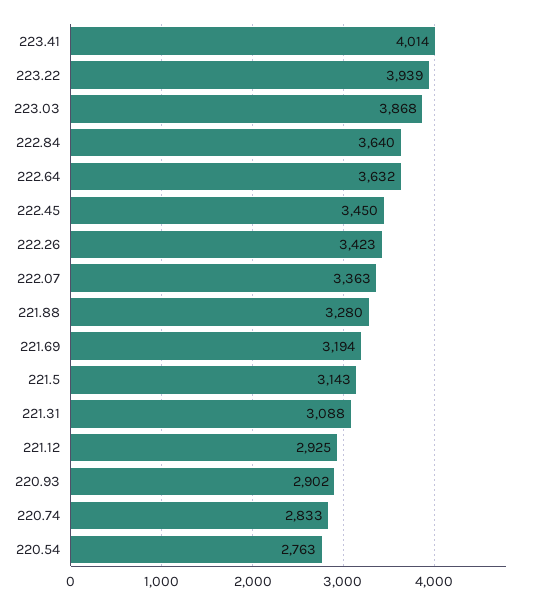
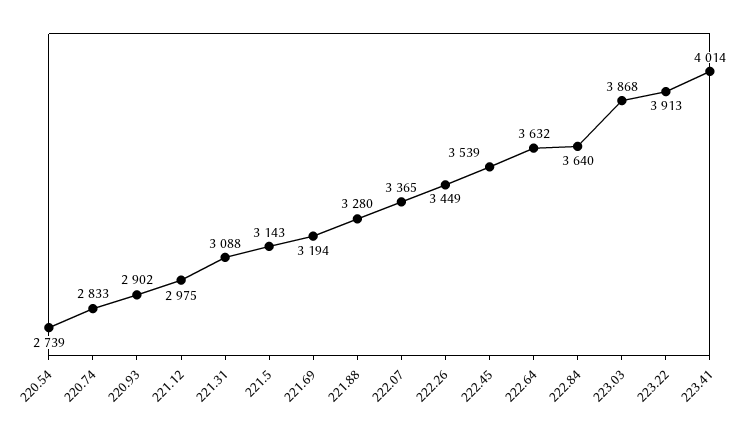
  {
    "223.41": 4014,
-   "223.22": 3939,
+   "223.22": 3913,
    "223.03": 3868,
    "222.84": 3640,
    "222.64": 3632,
-   "222.45": 3450,
+   "222.45": 3539,
-   "222.26": 3423,
+   "222.26": 3449,
-   "222.07": 3363,
+   "222.07": 3365,
    "221.88": 3280,
    "221.69": 3194,
    "221.5": 3143,
    "221.31": 3088,
-   "221.12": 2925,
+   "221.12": 2975,
    "220.93": 2902,
    "220.74": 2833,
-   "220.54": 2763
+   "220.54": 2739
  }

